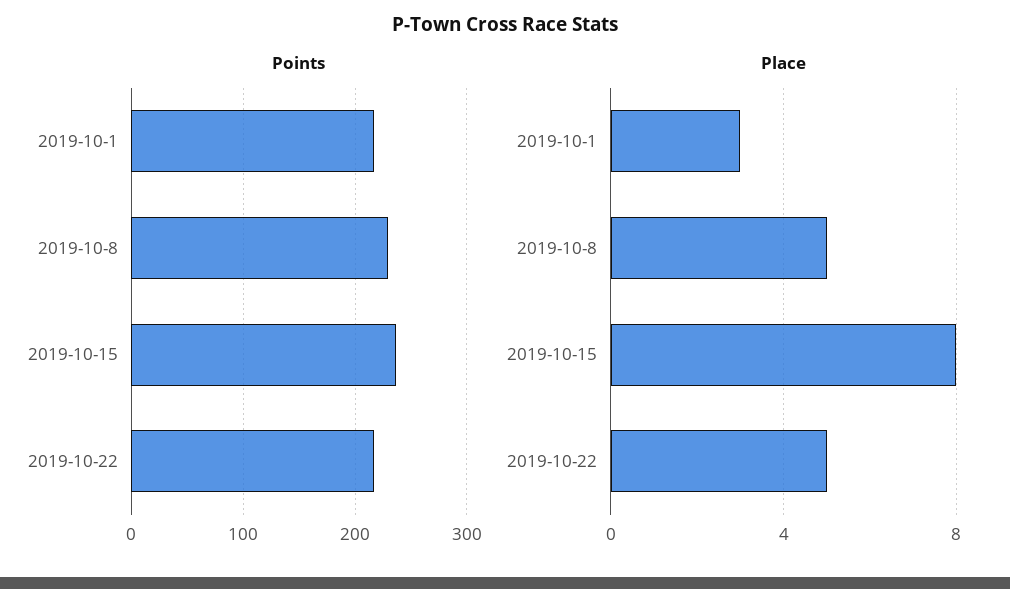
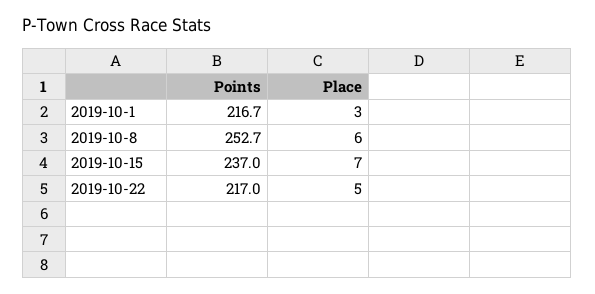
  {
    "Points": {
      "2019-10-1": 216.7,
-     "2019-10-8": 230,
+     "2019-10-8": 252.7,
      "2019-10-15": 237,
      "2019-10-22": 217
    },
    "Place": {
      "2019-10-1": 3,
-     "2019-10-8": 5,
+     "2019-10-8": 6,
-     "2019-10-15": 8,
+     "2019-10-15": 7,
      "2019-10-22": 5
    }
  }

